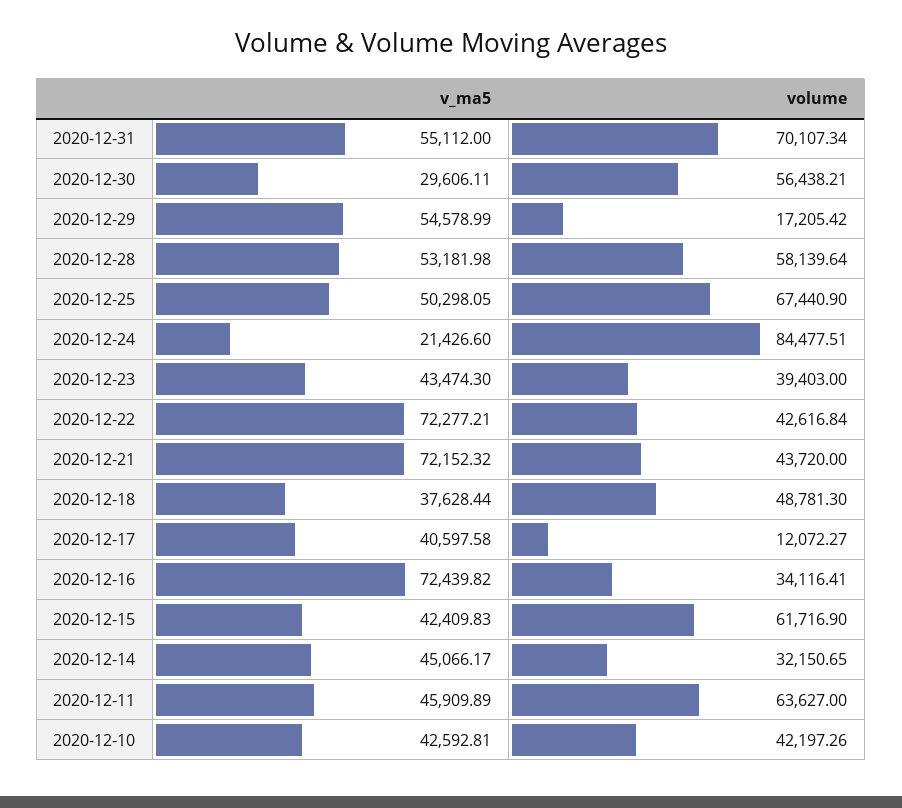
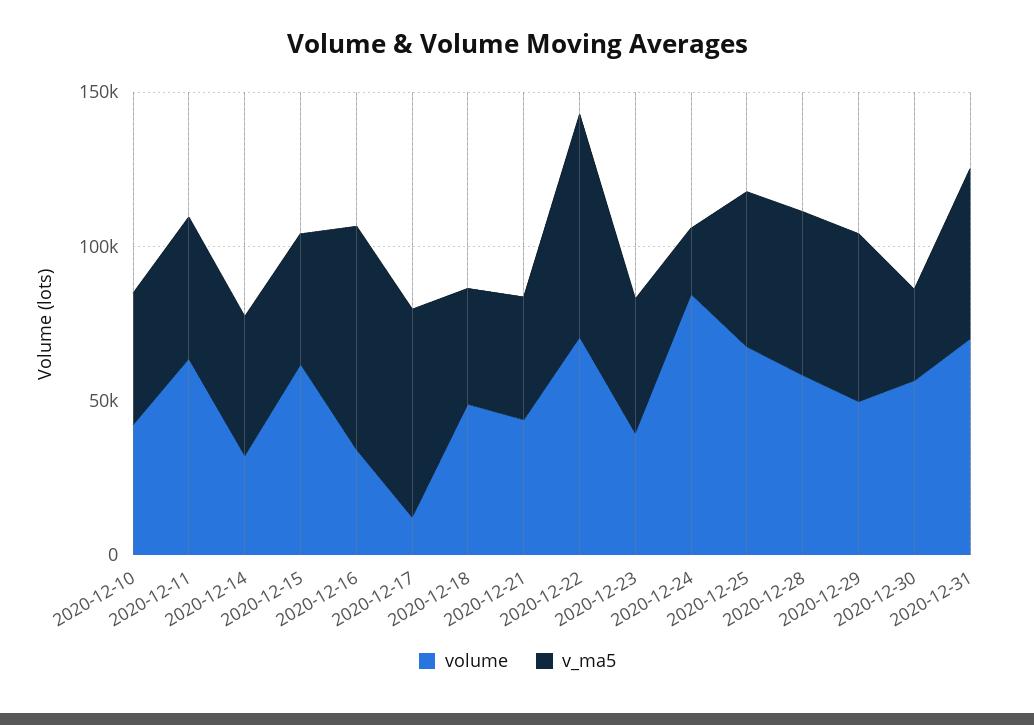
  {
    "v_ma5": {
      "2020-12-31": 55112,
      "2020-12-30": 29606.11,
      "2020-12-29": 54578.99,
      "2020-12-28": 53181.98,
      "2020-12-25": 50298.05,
      "2020-12-24": 21426.6,
      "2020-12-23": 43474.3,
      "2020-12-22": 72277.21,
-     "2020-12-21": 72152.32,
+     "2020-12-21": 40000,
      "2020-12-18": 37628.44,
-     "2020-12-17": 40597.58,
+     "2020-12-17": 70000,
      "2020-12-16": 72439.82,
      "2020-12-15": 42409.83,
      "2020-12-14": 45066.17,
      "2020-12-11": 45909.89,
      "2020-12-10": 42592.81
    },
    "volume": {
      "2020-12-31": 70107.34,
      "2020-12-30": 56438.21,
-     "2020-12-29": 17205.42,
+     "2020-12-29": 50000,
      "2020-12-28": 58139.64,
      "2020-12-25": 67440.9,
      "2020-12-24": 84477.51,
      "2020-12-23": 39403,
-     "2020-12-22": 42616.84,
+     "2020-12-22": 70000,
      "2020-12-21": 43720,
      "2020-12-18": 48781.3,
      "2020-12-17": 12072.27,
      "2020-12-16": 34116.41,
      "2020-12-15": 61716.9,
      "2020-12-14": 32150.65,
      "2020-12-11": 63627,
      "2020-12-10": 42197.26
    }
  }

